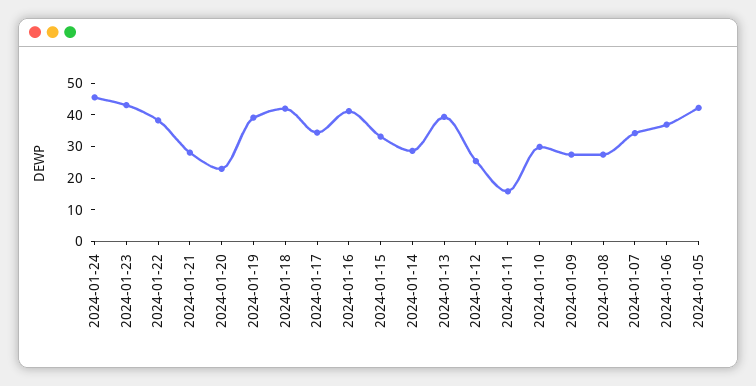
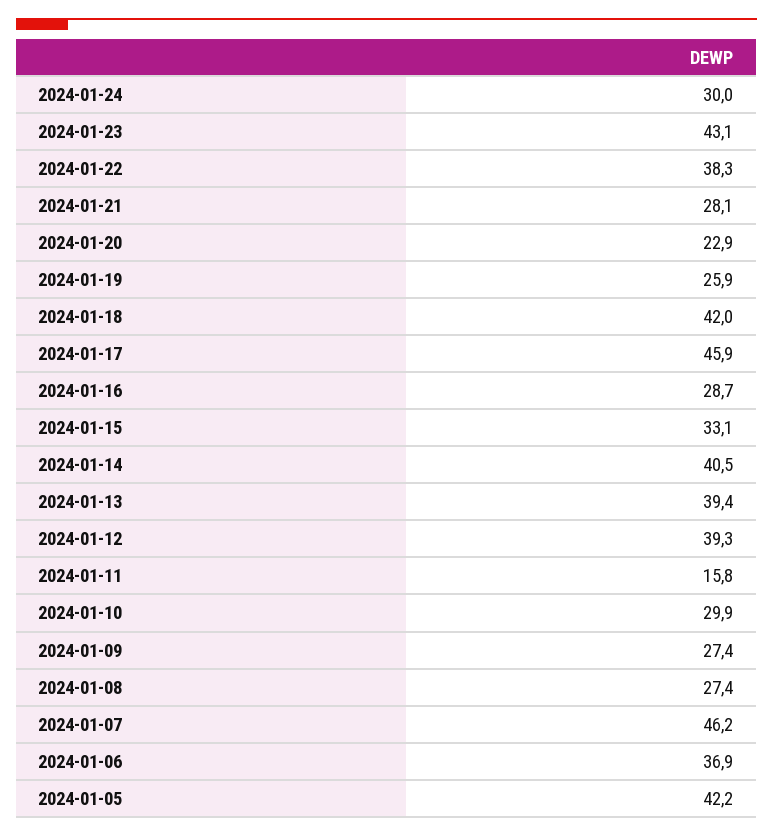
  {
-   "2024-01-24": 45,
+   "2024-01-24": 30,
    "2024-01-23": 43.1,
    "2024-01-22": 38.3,
    "2024-01-21": 28.1,
    "2024-01-20": 22.9,
-   "2024-01-19": 40,
+   "2024-01-19": 25.9,
    "2024-01-18": 42,
-   "2024-01-17": 35,
+   "2024-01-17": 45.9,
-   "2024-01-16": 40,
+   "2024-01-16": 28.7,
    "2024-01-15": 33.1,
-   "2024-01-14": 30,
+   "2024-01-14": 40.5,
    "2024-01-13": 39.4,
-   "2024-01-12": 25,
+   "2024-01-12": 39.3,
    "2024-01-11": 15.8,
    "2024-01-10": 29.9,
    "2024-01-09": 27.4,
    "2024-01-08": 27.4,
-   "2024-01-07": 35,
+   "2024-01-07": 46.2,
    "2024-01-06": 36.9,
    "2024-01-05": 42.2
  }

